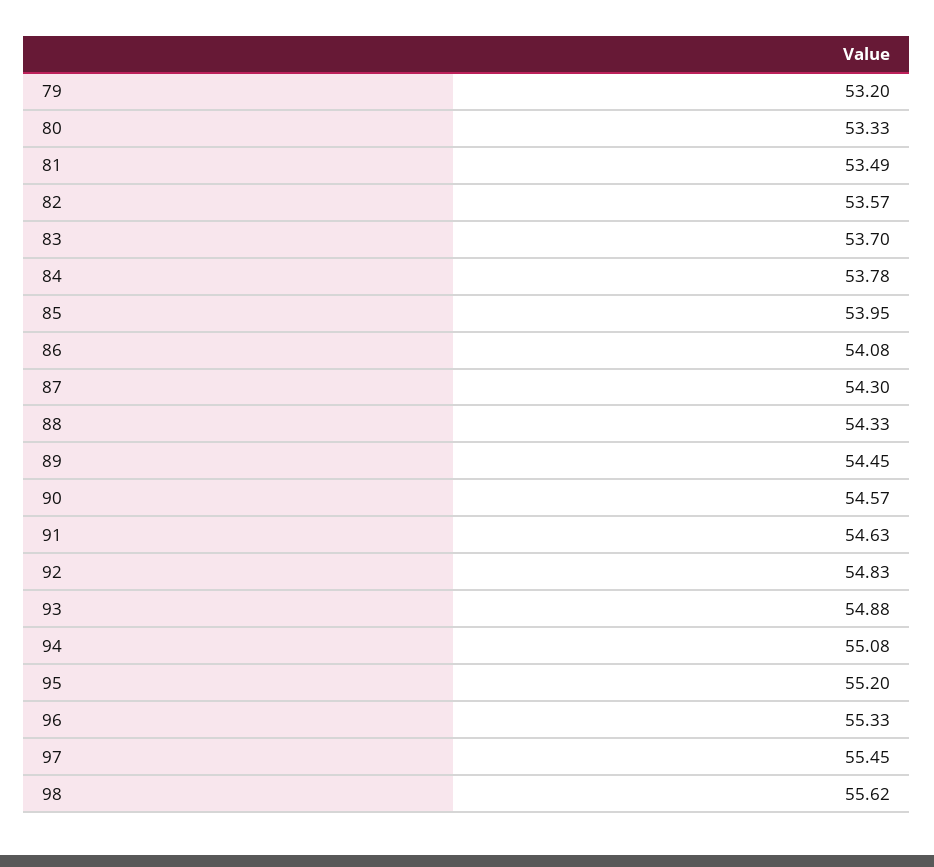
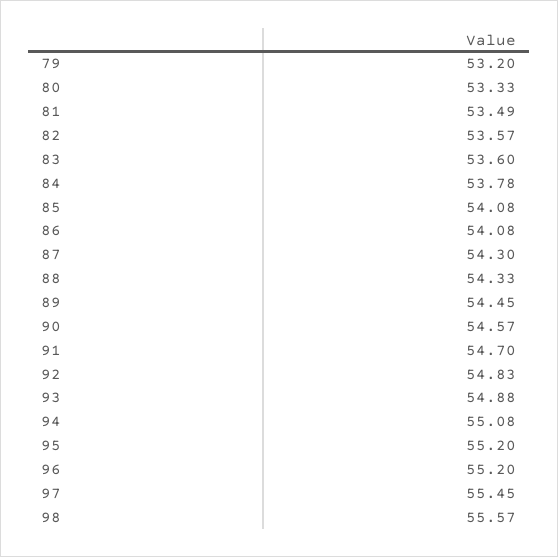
  {
    "79": 53.2,
    "80": 53.33,
    "81": 53.49,
    "82": 53.57,
-   "83": 53.7,
+   "83": 53.6,
    "84": 53.78,
-   "85": 53.95,
+   "85": 54.08,
    "86": 54.08,
    "87": 54.3,
    "88": 54.33,
    "89": 54.45,
    "90": 54.57,
-   "91": 54.63,
+   "91": 54.7,
    "92": 54.83,
    "93": 54.88,
    "94": 55.08,
    "95": 55.2,
-   "96": 55.33,
+   "96": 55.2,
    "97": 55.45,
-   "98": 55.62
+   "98": 55.57
  }

